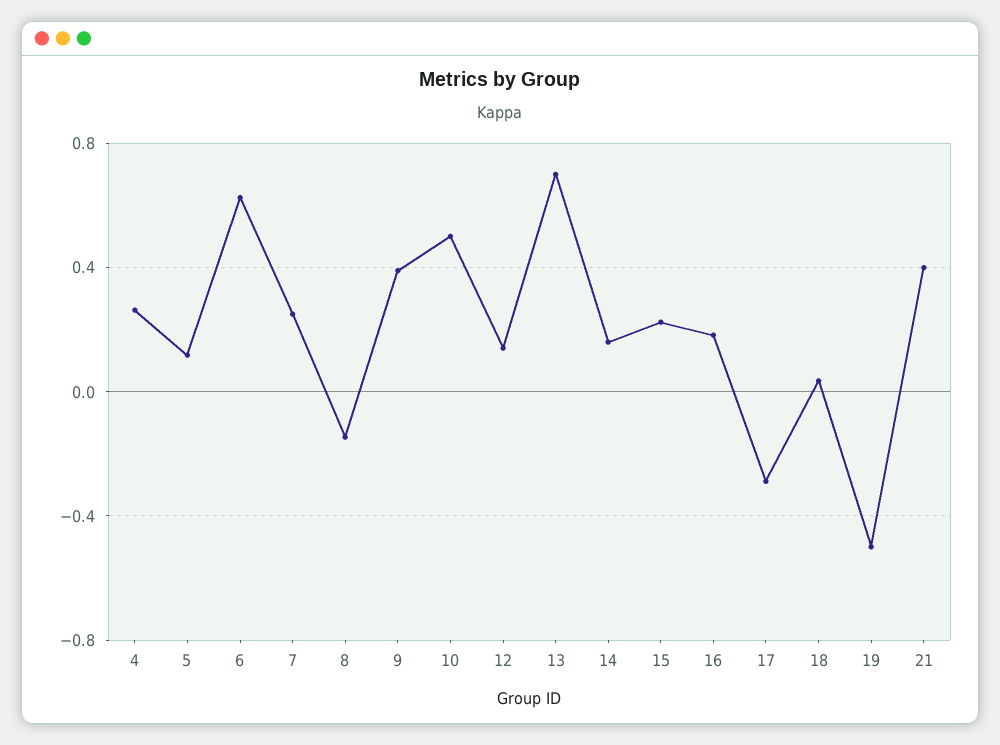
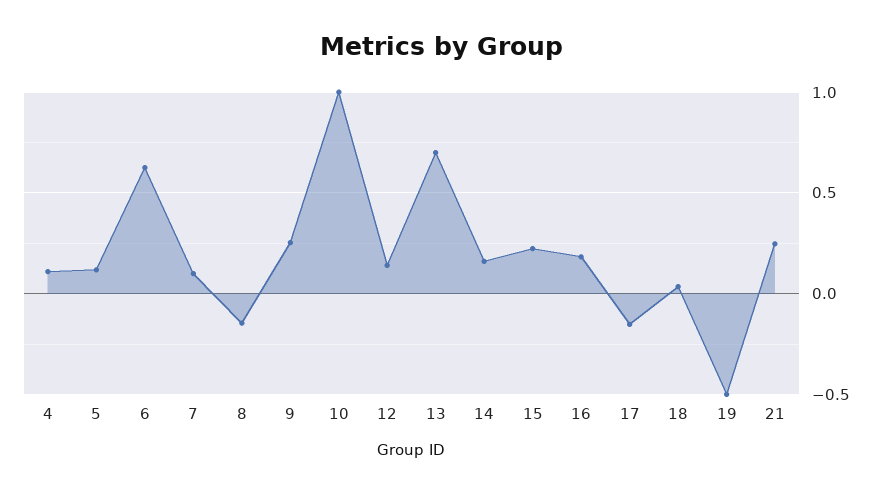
  {
-   "4": 0.25,
+   "4": 0.1,
    "5": 0.1,
    "6": 0.65,
-   "7": 0.25,
+   "7": 0.1,
    "8": -0.15,
-   "9": 0.4,
+   "9": 0.25,
-   "10": 0.5,
+   "10": 1,
    "12": 0.15,
    "13": 0.7,
    "14": 0.15,
    "15": 0.2,
    "16": 0.2,
-   "17": -0.3,
+   "17": -0.15,
    "18": 0.05,
    "19": -0.5,
-   "21": 0.4
+   "21": 0.25
  }

